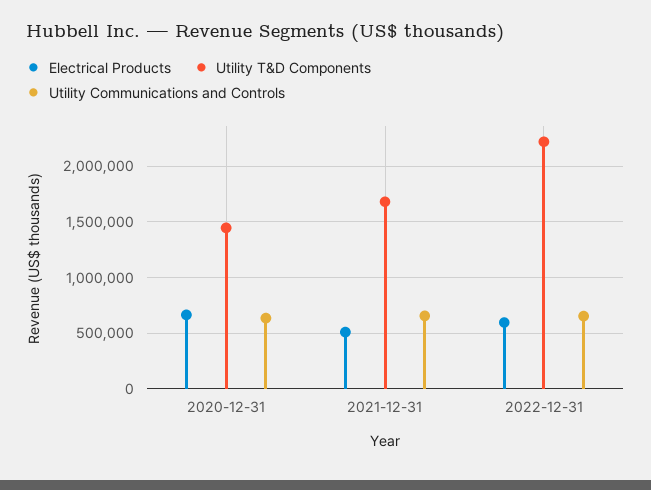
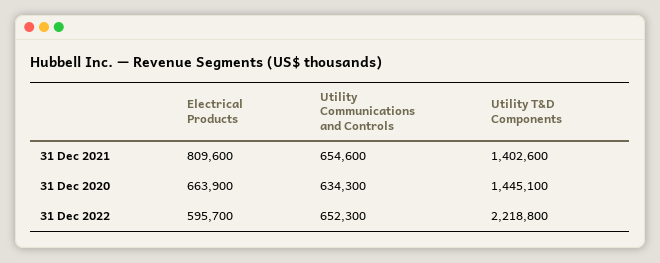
  {
    "Electrical Products": {
      "2020-12-31": 663900,
-     "2021-12-31": 500000,
+     "2021-12-31": 809600,
      "2022-12-31": 595700
    },
    "Utility T&D Components": {
      "2020-12-31": 1445100,
-     "2021-12-31": 1700000,
+     "2021-12-31": 1402600,
      "2022-12-31": 2218800
    },
    "Utility Communications and Controls": {
      "2020-12-31": 634300,
      "2021-12-31": 654600,
      "2022-12-31": 652300
    }
  }

